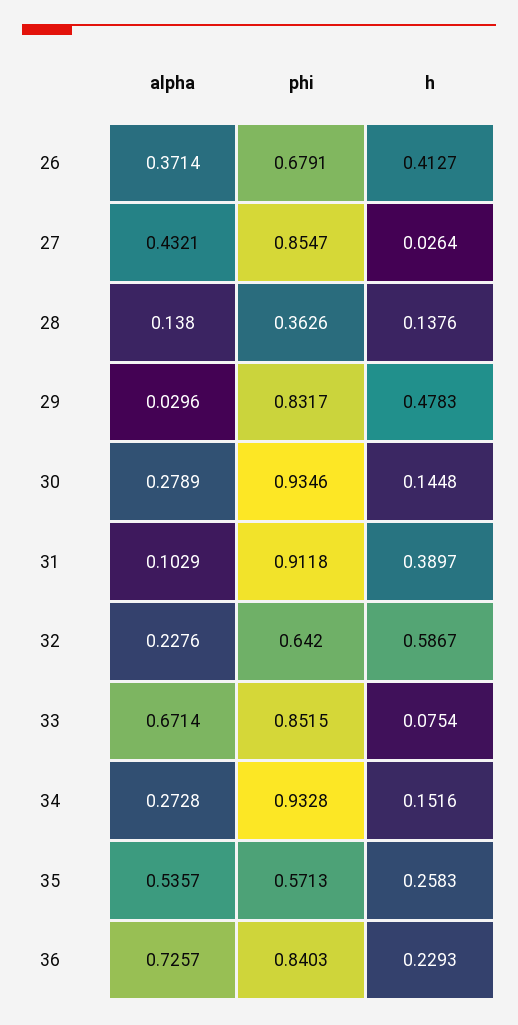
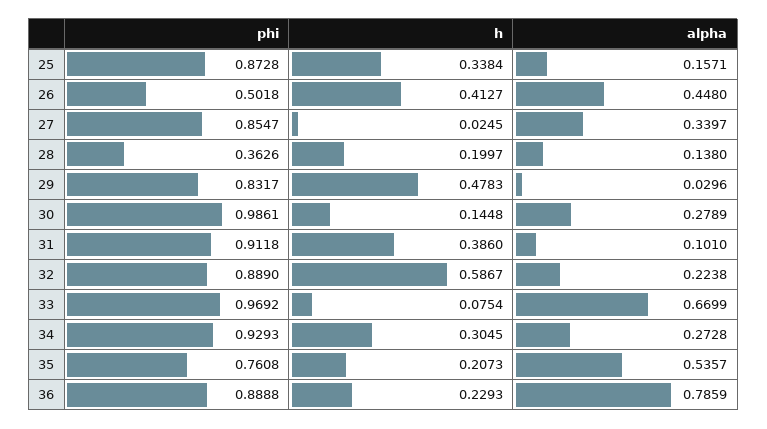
  {
    "alpha": {
-     "26": 0.3714,
+     "26": 0.448,
-     "27": 0.4321,
+     "27": 0.3397,
      "28": 0.138,
      "29": 0.0296,
      "30": 0.2789,
-     "31": 0.1029,
+     "31": 0.101,
-     "32": 0.2276,
+     "32": 0.2238,
-     "33": 0.6714,
+     "33": 0.6699,
      "34": 0.2728,
      "35": 0.5357,
-     "36": 0.7257
+     "36": 0.7859,
+     "25": 0.1571
    },
    "phi": {
-     "26": 0.6791,
+     "26": 0.5018,
      "27": 0.8547,
      "28": 0.3626,
      "29": 0.8317,
-     "30": 0.9346,
+     "30": 0.9861,
      "31": 0.9118,
-     "32": 0.642,
+     "32": 0.889,
-     "33": 0.8515,
+     "33": 0.9692,
-     "34": 0.9328,
+     "34": 0.9293,
-     "35": 0.5713,
+     "35": 0.7608,
-     "36": 0.8403
+     "36": 0.8888,
+     "25": 0.8728
    },
    "h": {
      "26": 0.4127,
-     "27": 0.0264,
+     "27": 0.0245,
-     "28": 0.1376,
+     "28": 0.1997,
      "29": 0.4783,
      "30": 0.1448,
-     "31": 0.3897,
+     "31": 0.386,
      "32": 0.5867,
      "33": 0.0754,
-     "34": 0.1516,
+     "34": 0.3045,
-     "35": 0.2583,
+     "35": 0.2073,
-     "36": 0.2293
+     "36": 0.2293,
+     "25": 0.3384
    }
  }

